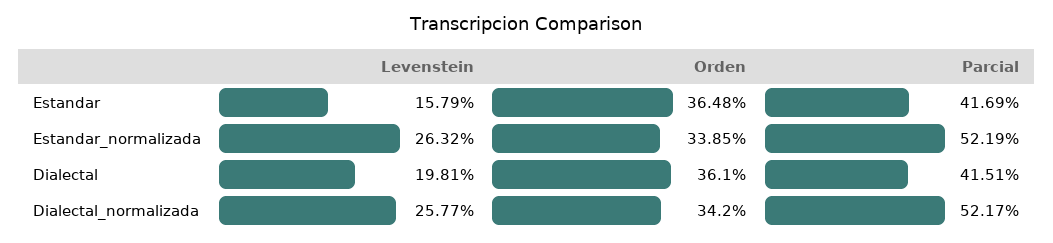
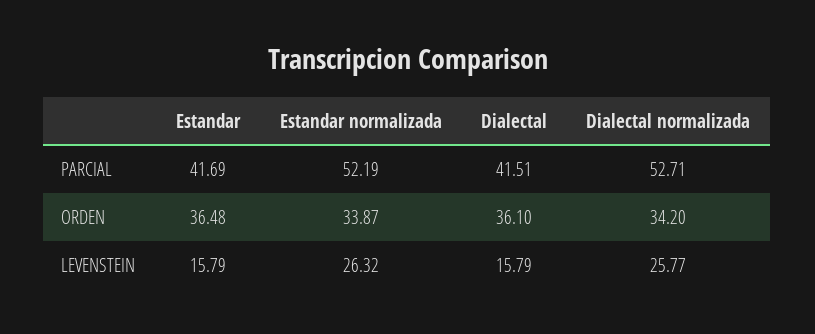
  {
    "Levenstein": {
      "Estandar": 15.79,
      "Estandar_normalizada": 26.32,
-     "Dialectal": 19.81,
+     "Dialectal": 15.79,
      "Dialectal_normalizada": 25.77
    },
    "Orden": {
      "Estandar": 36.48,
-     "Estandar_normalizada": 33.85,
+     "Estandar_normalizada": 33.87,
      "Dialectal": 36.1,
      "Dialectal_normalizada": 34.2
    },
    "Parcial": {
      "Estandar": 41.69,
      "Estandar_normalizada": 52.19,
      "Dialectal": 41.51,
-     "Dialectal_normalizada": 52.17
+     "Dialectal_normalizada": 52.71
    }
  }

